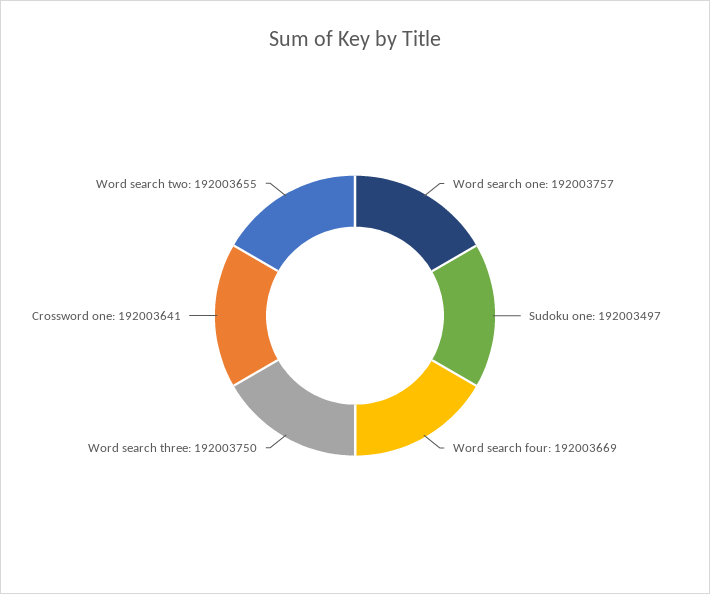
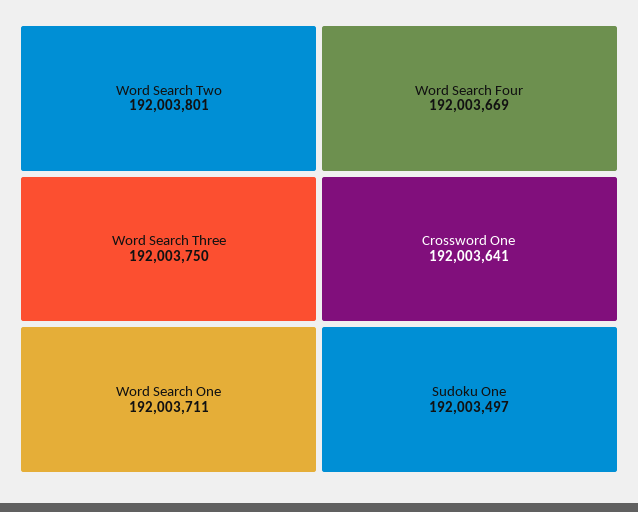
  {
-   "Word search one": 192003757,
+   "Word search one": 192003711,
    "Sudoku one": 192003497,
    "Word search four": 192003669,
    "Word search three": 192003750,
    "Crossword one": 192003641,
-   "Word search two": 192003655
+   "Word search two": 192003801
  }

